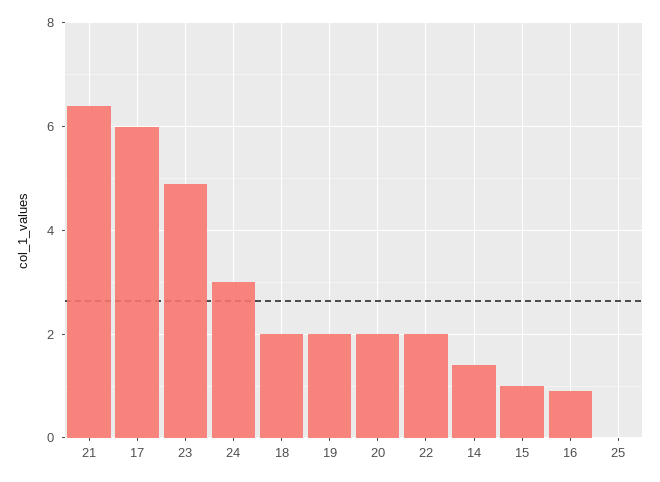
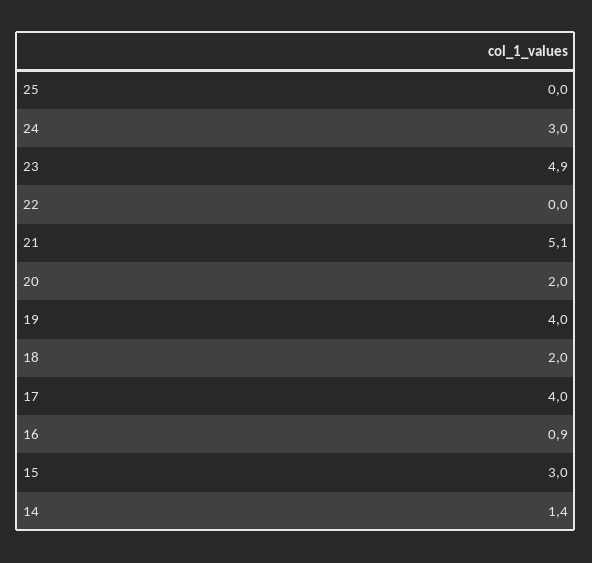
  {
-   "21": 6.5,
+   "21": 5.1,
-   "17": 6,
+   "17": 4,
    "23": 4.9,
    "24": 3,
    "18": 2,
-   "19": 2,
+   "19": 4,
    "20": 2,
-   "22": 2,
+   "22": 0,
    "14": 1.4,
-   "15": 1,
+   "15": 3,
    "16": 0.9,
    "25": 0
  }

